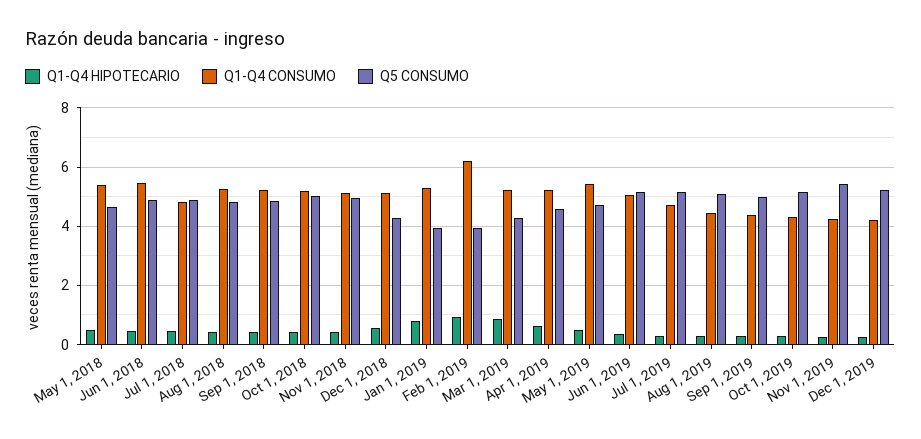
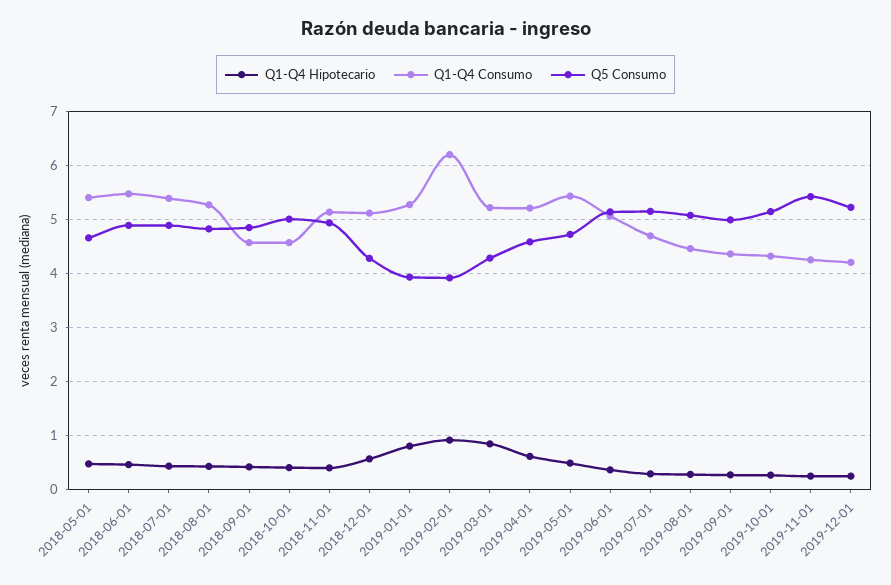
  {
    "Q1-Q4 HIPOTECARIO": {
      "May 1, 2018": 0.4,
      "Jun 1, 2018": 0.4,
      "Jul 1, 2018": 0.4,
      "Aug 1, 2018": 0.4,
      "Sep 1, 2018": 0.4,
      "Oct 1, 2018": 0.4,
      "Nov 1, 2018": 0.4,
      "Dec 1, 2018": 0.6,
      "Jan 1, 2019": 0.8,
      "Feb 1, 2019": 1,
      "Mar 1, 2019": 0.8,
      "Apr 1, 2019": 0.6,
      "May 1, 2019": 0.4,
      "Jun 1, 2019": 0.4,
      "Jul 1, 2019": 0.2,
      "Aug 1, 2019": 0.2,
      "Sep 1, 2019": 0.2,
      "Oct 1, 2019": 0.2,
      "Nov 1, 2019": 0.2,
      "Dec 1, 2019": 0.2
    },
    "Q1-Q4 CONSUMO": {
      "May 1, 2018": 5.4,
      "Jun 1, 2018": 5.4,
-     "Jul 1, 2018": 4.75,
+     "Jul 1, 2018": 5.4,
      "Aug 1, 2018": 5.2,
-     "Sep 1, 2018": 5.25,
+     "Sep 1, 2018": 4.6,
-     "Oct 1, 2018": 5.25,
+     "Oct 1, 2018": 4.6,
      "Nov 1, 2018": 5.2,
      "Dec 1, 2018": 5.2,
      "Jan 1, 2019": 5.2,
      "Feb 1, 2019": 6.2,
      "Mar 1, 2019": 5.2,
      "Apr 1, 2019": 5.2,
      "May 1, 2019": 5.4,
      "Jun 1, 2019": 5,
      "Jul 1, 2019": 4.8,
      "Aug 1, 2019": 4.4,
      "Sep 1, 2019": 4.4,
      "Oct 1, 2019": 4.4,
      "Nov 1, 2019": 4.2,
      "Dec 1, 2019": 4.2
    },
    "Q5 CONSUMO": {
      "May 1, 2018": 4.6,
      "Jun 1, 2018": 4.8,
      "Jul 1, 2018": 4.8,
      "Aug 1, 2018": 4.8,
      "Sep 1, 2018": 4.8,
      "Oct 1, 2018": 5,
      "Nov 1, 2018": 5,
      "Dec 1, 2018": 4.2,
      "Jan 1, 2019": 4,
      "Feb 1, 2019": 4,
      "Mar 1, 2019": 4.2,
      "Apr 1, 2019": 4.6,
      "May 1, 2019": 4.8,
      "Jun 1, 2019": 5.2,
      "Jul 1, 2019": 5.2,
      "Aug 1, 2019": 5,
      "Sep 1, 2019": 5,
      "Oct 1, 2019": 5.2,
      "Nov 1, 2019": 5.4,
      "Dec 1, 2019": 5.2
    }
  }

